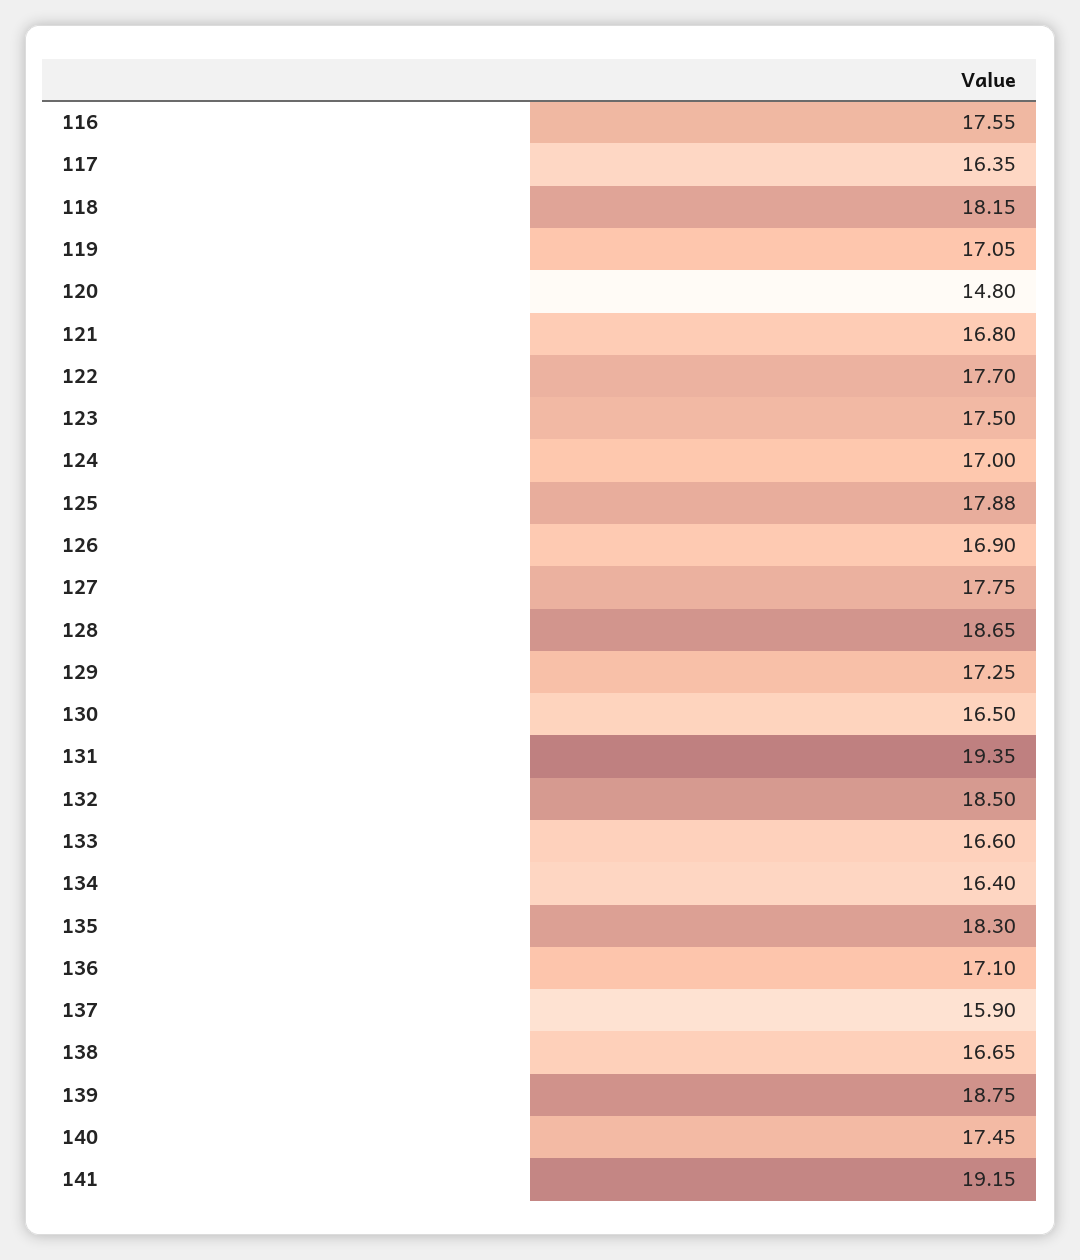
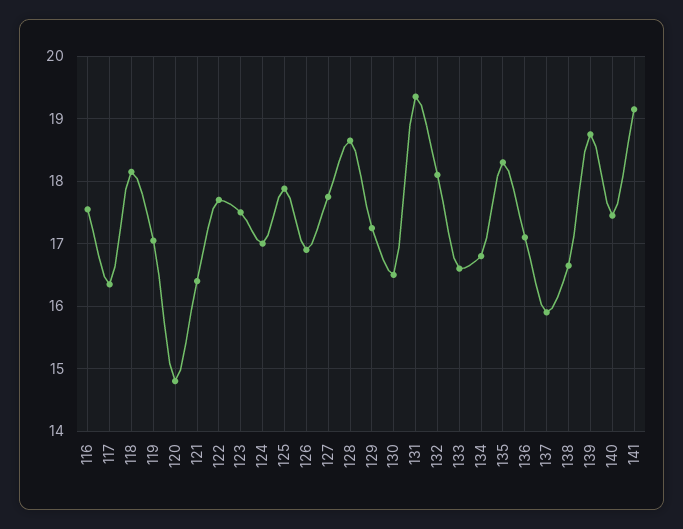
  {
    "116": 17.55,
    "117": 16.35,
    "118": 18.15,
    "119": 17.05,
    "120": 14.8,
-   "121": 16.8,
+   "121": 16.4,
    "122": 17.7,
    "123": 17.5,
    "124": 17,
    "125": 17.88,
    "126": 16.9,
    "127": 17.75,
    "128": 18.65,
    "129": 17.25,
    "130": 16.5,
    "131": 19.35,
-   "132": 18.5,
+   "132": 18.1,
    "133": 16.6,
-   "134": 16.4,
+   "134": 16.8,
    "135": 18.3,
    "136": 17.1,
    "137": 15.9,
    "138": 16.65,
    "139": 18.75,
    "140": 17.45,
    "141": 19.15
  }

